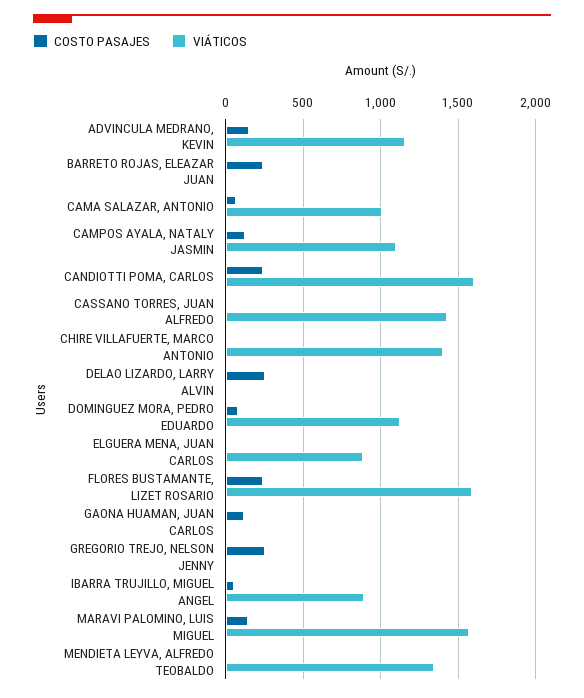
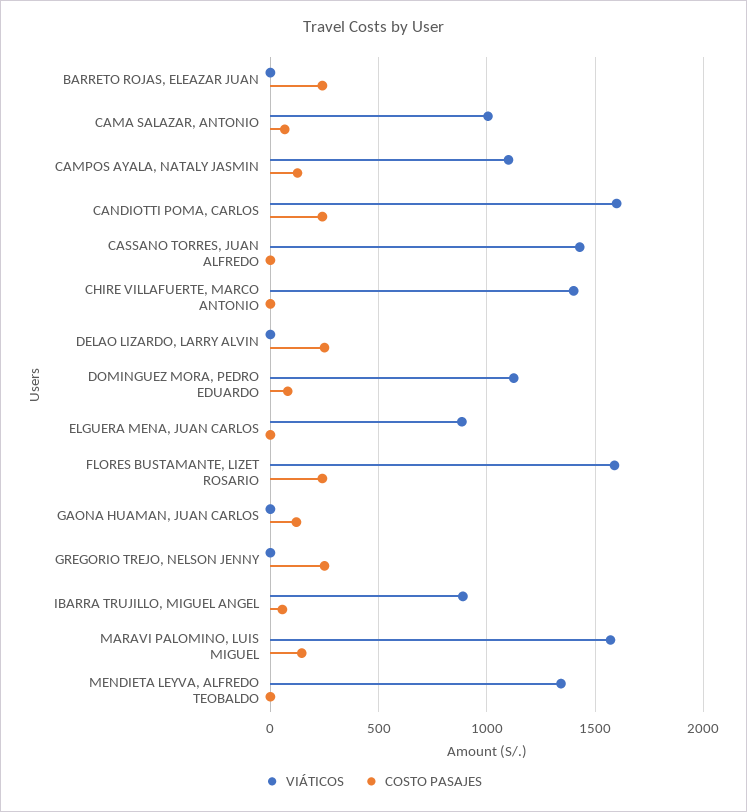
  {
    "COSTO PASAJES": {
-     "ADVINCULA MEDRANO, KEVIN": 150,
      "BARRETO ROJAS, ELEAZAR JUAN": 250,
      "CAMA SALAZAR, ANTONIO": 50,
      "CAMPOS AYALA, NATALY JASMIN": 150,
      "CANDIOTTI POMA, CARLOS": 250,
      "CASSANO TORRES, JUAN ALFREDO": 0,
      "CHIRE VILLAFUERTE, MARCO ANTONIO": 0,
      "DELAO LIZARDO, LARRY ALVIN": 250,
      "DOMINGUEZ MORA, PEDRO EDUARDO": 100,
      "ELGUERA MENA, JUAN CARLOS": 0,
      "FLORES BUSTAMANTE, LIZET ROSARIO": 250,
      "GAONA HUAMAN, JUAN CARLOS": 100,
      "GREGORIO TREJO, NELSON JENNY": 250,
      "IBARRA TRUJILLO, MIGUEL ANGEL": 50,
      "MARAVI PALOMINO, LUIS MIGUEL": 150,
      "MENDIETA LEYVA, ALFREDO TEOBALDO": 0
    },
    "VIÁTICOS": {
-     "ADVINCULA MEDRANO, KEVIN": 1150,
      "BARRETO ROJAS, ELEAZAR JUAN": 0,
      "CAMA SALAZAR, ANTONIO": 1000,
      "CAMPOS AYALA, NATALY JASMIN": 1100,
      "CANDIOTTI POMA, CARLOS": 1600,
      "CASSANO TORRES, JUAN ALFREDO": 1450,
      "CHIRE VILLAFUERTE, MARCO ANTONIO": 1400,
      "DELAO LIZARDO, LARRY ALVIN": 0,
      "DOMINGUEZ MORA, PEDRO EDUARDO": 1100,
      "ELGUERA MENA, JUAN CARLOS": 900,
      "FLORES BUSTAMANTE, LIZET ROSARIO": 1600,
      "GAONA HUAMAN, JUAN CARLOS": 0,
      "GREGORIO TREJO, NELSON JENNY": 0,
      "IBARRA TRUJILLO, MIGUEL ANGEL": 900,
      "MARAVI PALOMINO, LUIS MIGUEL": 1550,
      "MENDIETA LEYVA, ALFREDO TEOBALDO": 1350
    }
  }

